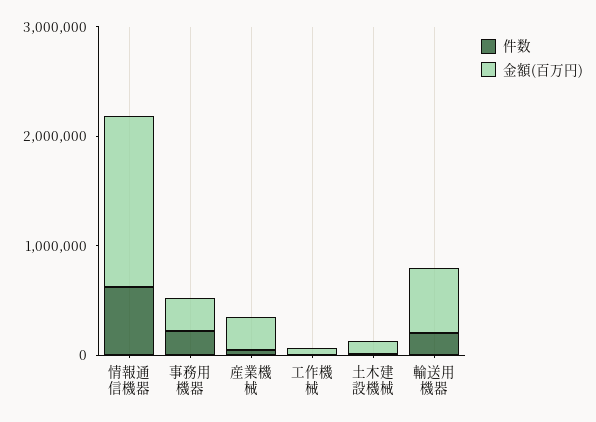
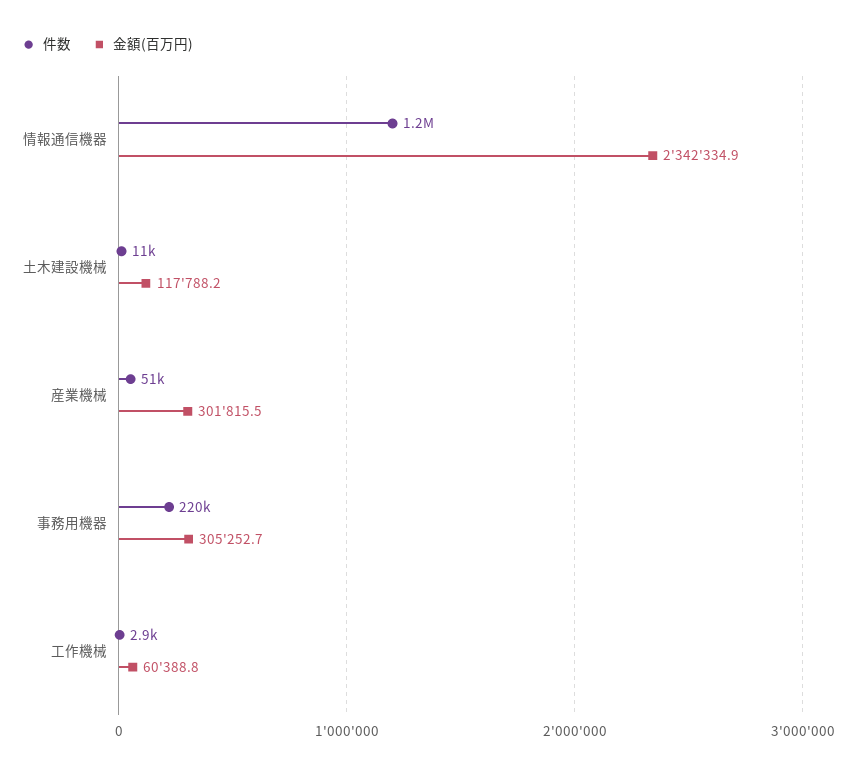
  {
    "件数": {
-     "情報通信機器": 600000,
+     "情報通信機器": 1200000,
      "事務用機器": 220000,
      "産業機械": 51000,
      "工作機械": 2900,
-     "土木建設機械": 11000,
+     "土木建設機械": 11000
-     "輸送用機器": 200000
    },
    "金額(百万円)": {
-     "情報通信機器": 1600000,
+     "情報通信機器": 2342334.9,
      "事務用機器": 305252.7,
      "産業機械": 301815.5,
      "工作機械": 60388.8,
-     "土木建設機械": 117788.2,
+     "土木建設機械": 117788.2
-     "輸送用機器": 600000
    }
  }

